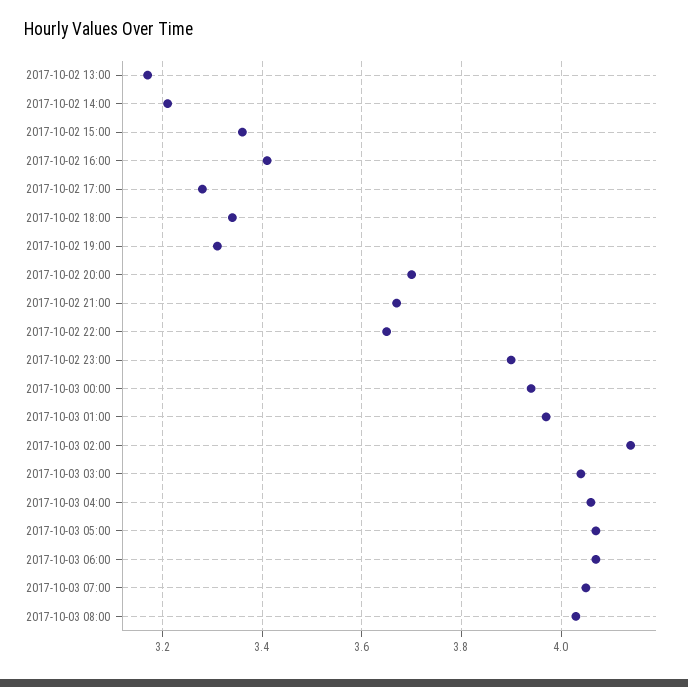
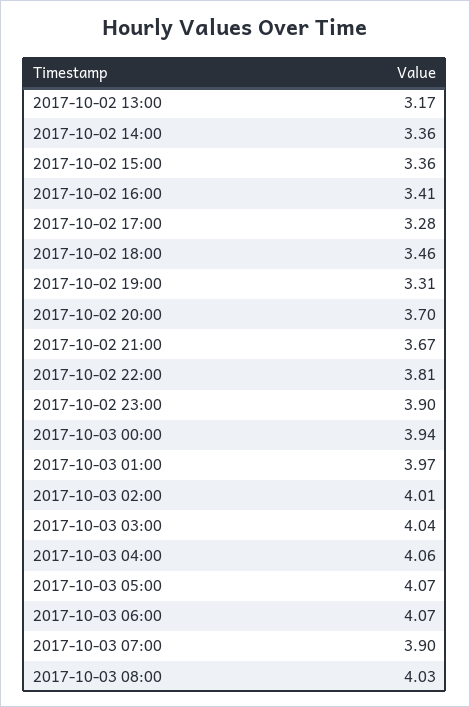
  {
    "2017-10-02 13:00": 3.17,
-   "2017-10-02 14:00": 3.2,
+   "2017-10-02 14:00": 3.36,
    "2017-10-02 15:00": 3.36,
    "2017-10-02 16:00": 3.41,
    "2017-10-02 17:00": 3.28,
-   "2017-10-02 18:00": 3.35,
+   "2017-10-02 18:00": 3.46,
    "2017-10-02 19:00": 3.31,
    "2017-10-02 20:00": 3.7,
    "2017-10-02 21:00": 3.67,
-   "2017-10-02 22:00": 3.65,
+   "2017-10-02 22:00": 3.81,
    "2017-10-02 23:00": 3.9,
    "2017-10-03 00:00": 3.94,
    "2017-10-03 01:00": 3.97,
-   "2017-10-03 02:00": 4.15,
+   "2017-10-03 02:00": 4.01,
    "2017-10-03 03:00": 4.04,
    "2017-10-03 04:00": 4.06,
    "2017-10-03 05:00": 4.07,
    "2017-10-03 06:00": 4.07,
-   "2017-10-03 07:00": 4.05,
+   "2017-10-03 07:00": 3.9,
    "2017-10-03 08:00": 4.03
  }

